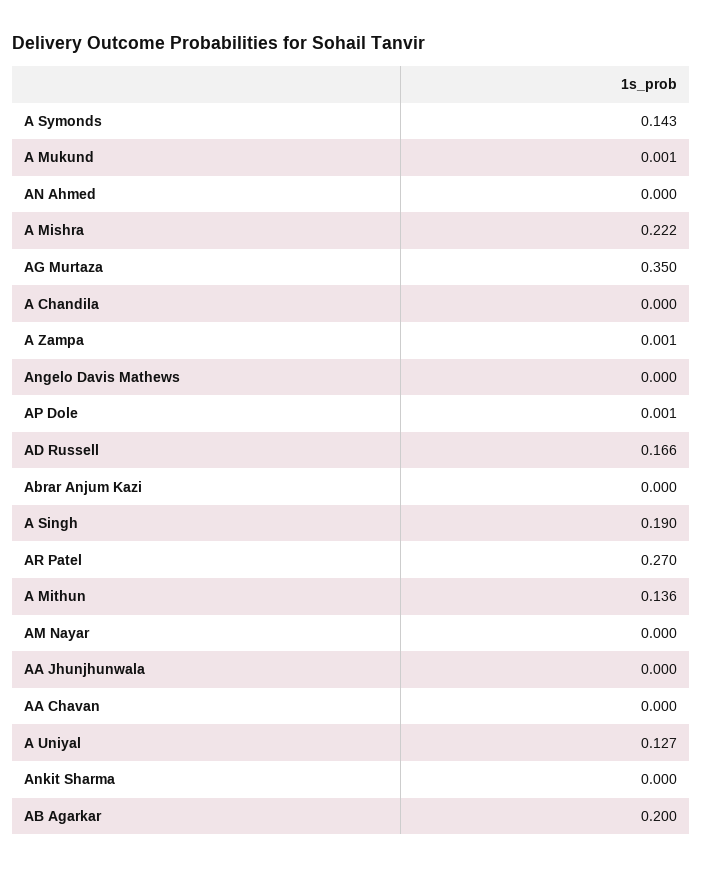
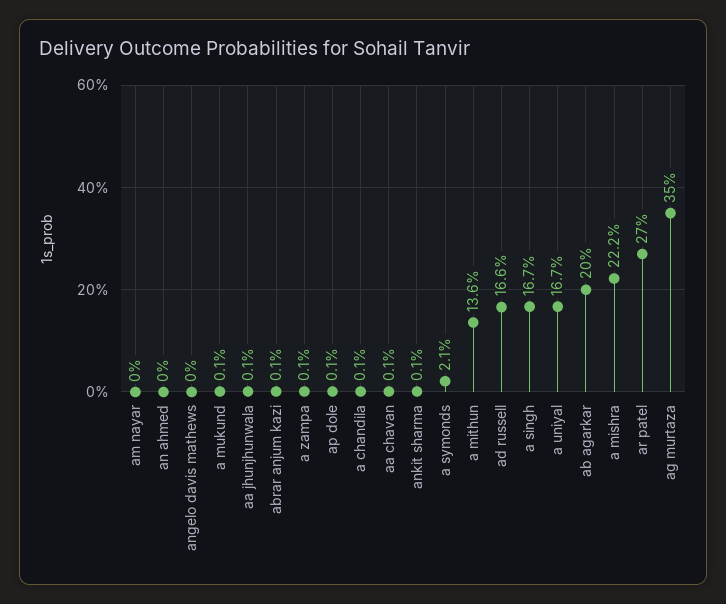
  {
-   "A Symonds": 0.143,
+   "A Symonds": 0.021,
    "A Mukund": 0.001,
    "AN Ahmed": 0,
    "A Mishra": 0.222,
    "AG Murtaza": 0.35,
-   "A Chandila": 0,
+   "A Chandila": 0.001,
    "A Zampa": 0.001,
    "Angelo Davis Mathews": 0,
    "AP Dole": 0.001,
    "AD Russell": 0.166,
-   "Abrar Anjum Kazi": 0,
+   "Abrar Anjum Kazi": 0.001,
-   "A Singh": 0.19,
+   "A Singh": 0.167,
    "AR Patel": 0.27,
    "A Mithun": 0.136,
    "AM Nayar": 0,
-   "AA Jhunjhunwala": 0,
+   "AA Jhunjhunwala": 0.001,
-   "AA Chavan": 0,
+   "AA Chavan": 0.001,
-   "A Uniyal": 0.127,
+   "A Uniyal": 0.167,
-   "Ankit Sharma": 0,
+   "Ankit Sharma": 0.001,
    "AB Agarkar": 0.2
  }

